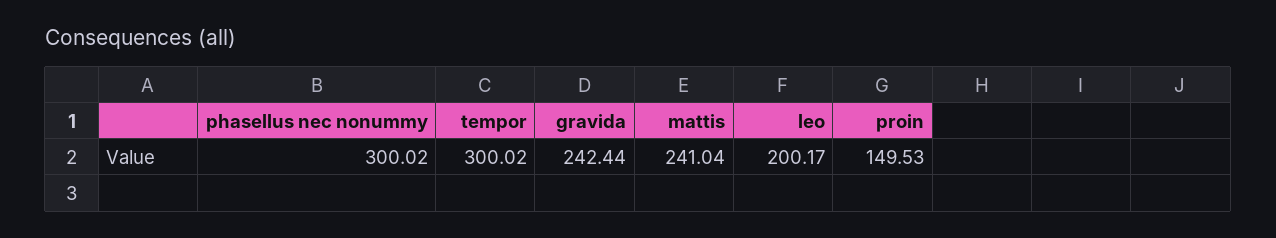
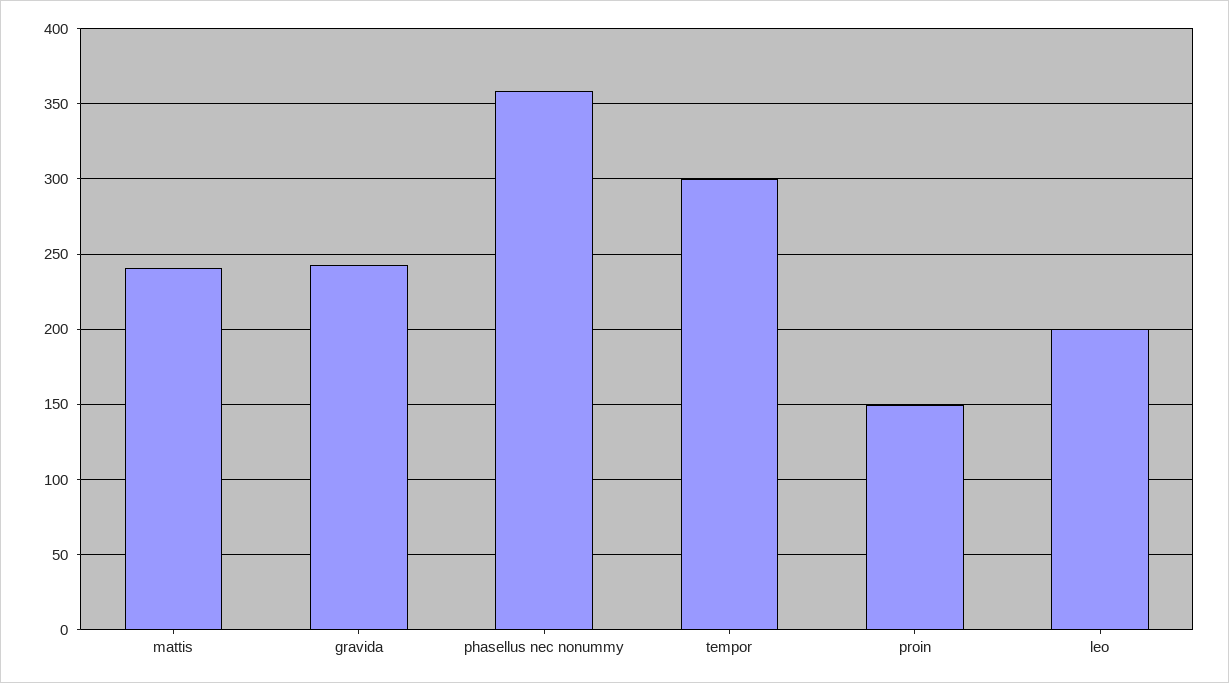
  {
-   "phasellus nec nonummy": 300.02,
+   "phasellus nec nonummy": 360,
    "tempor": 300.02,
    "gravida": 242.44,
    "mattis": 241.04,
    "leo": 200.17,
    "proin": 149.53
  }

